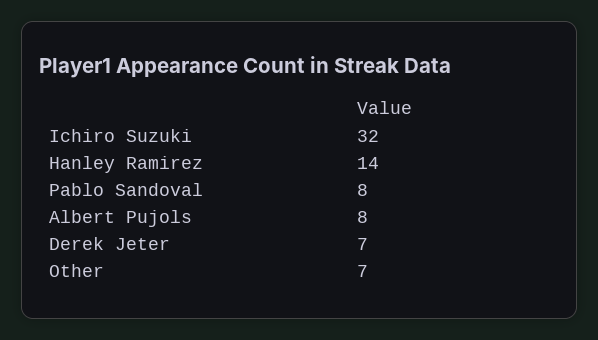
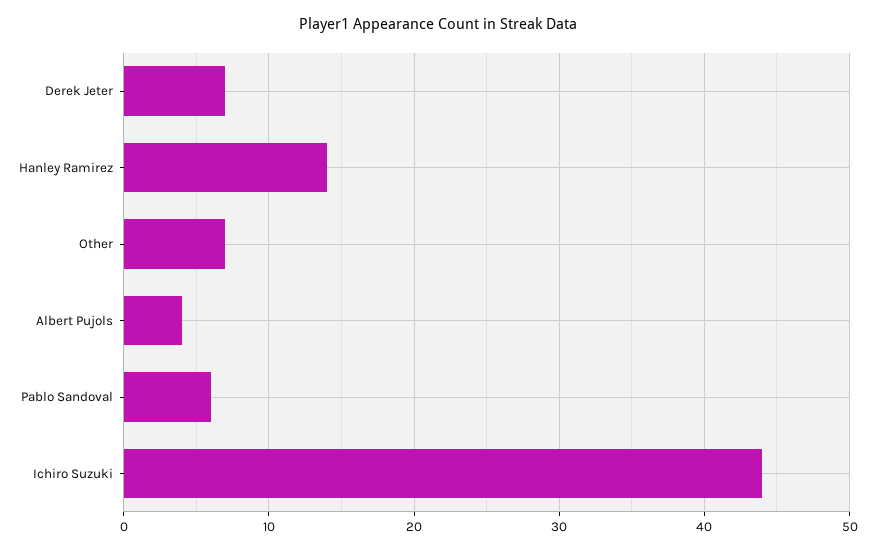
  {
-   "Ichiro Suzuki": 32,
+   "Ichiro Suzuki": 44,
    "Hanley Ramirez": 14,
-   "Pablo Sandoval": 8,
+   "Pablo Sandoval": 6,
-   "Albert Pujols": 8,
+   "Albert Pujols": 4,
    "Derek Jeter": 7,
    "Other": 7
  }

